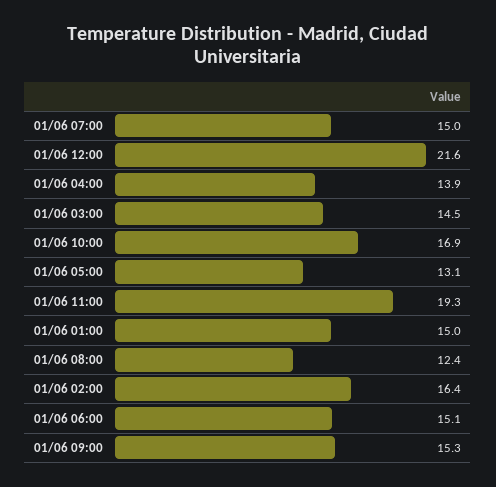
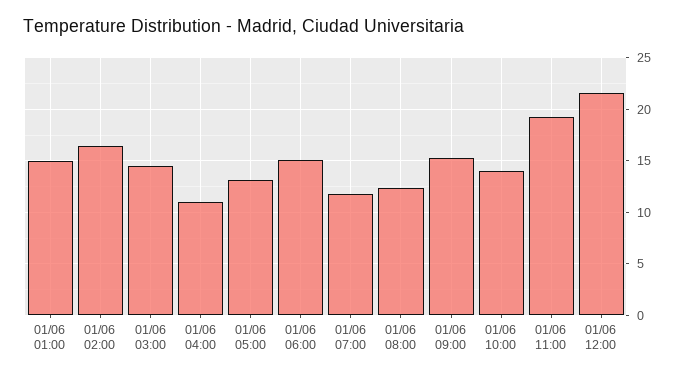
  {
-   "01/06 07:00": 15,
+   "01/06 07:00": 12,
    "01/06 12:00": 21.6,
-   "01/06 04:00": 13.9,
+   "01/06 04:00": 11,
    "01/06 03:00": 14.5,
-   "01/06 10:00": 16.9,
+   "01/06 10:00": 14,
    "01/06 05:00": 13.1,
    "01/06 11:00": 19.3,
    "01/06 01:00": 15,
    "01/06 08:00": 12.4,
    "01/06 02:00": 16.4,
    "01/06 06:00": 15.1,
    "01/06 09:00": 15.3
  }

